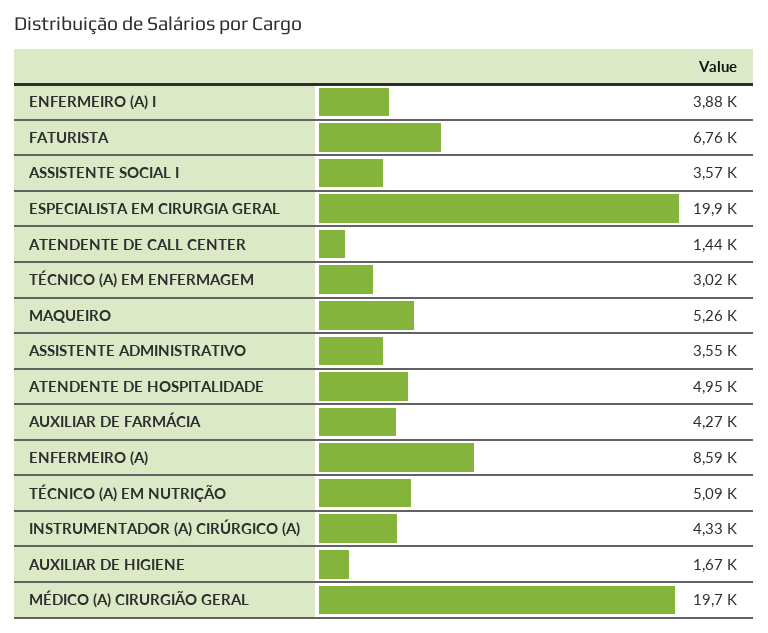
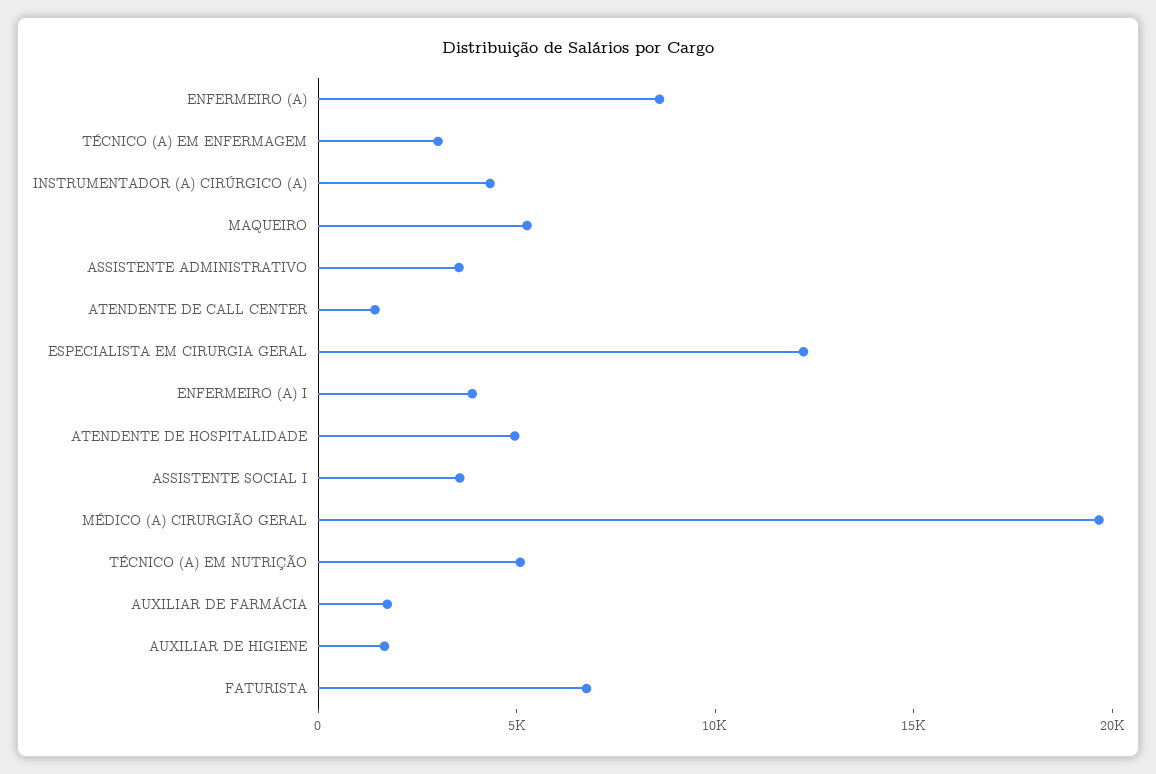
  {
    "ENFERMEIRO (A) I": 3880,
    "FATURISTA": 6760,
    "ASSISTENTE SOCIAL I": 3570,
-   "ESPECIALISTA EM CIRURGIA GERAL": 19900,
+   "ESPECIALISTA EM CIRURGIA GERAL": 12000,
    "ATENDENTE DE CALL CENTER": 1440,
    "TÉCNICO (A) EM ENFERMAGEM": 3020,
    "MAQUEIRO": 5260,
    "ASSISTENTE ADMINISTRATIVO": 3550,
    "ATENDENTE DE HOSPITALIDADE": 4950,
-   "AUXILIAR DE FARMÁCIA": 4270,
+   "AUXILIAR DE FARMÁCIA": 2000,
    "ENFERMEIRO (A)": 8590,
    "TÉCNICO (A) EM NUTRIÇÃO": 5090,
    "INSTRUMENTADOR (A) CIRÚRGICO (A)": 4330,
    "AUXILIAR DE HIGIENE": 1670,
    "MÉDICO (A) CIRURGIÃO GERAL": 19700
  }

